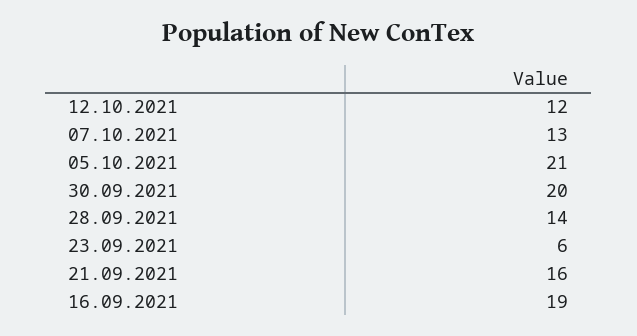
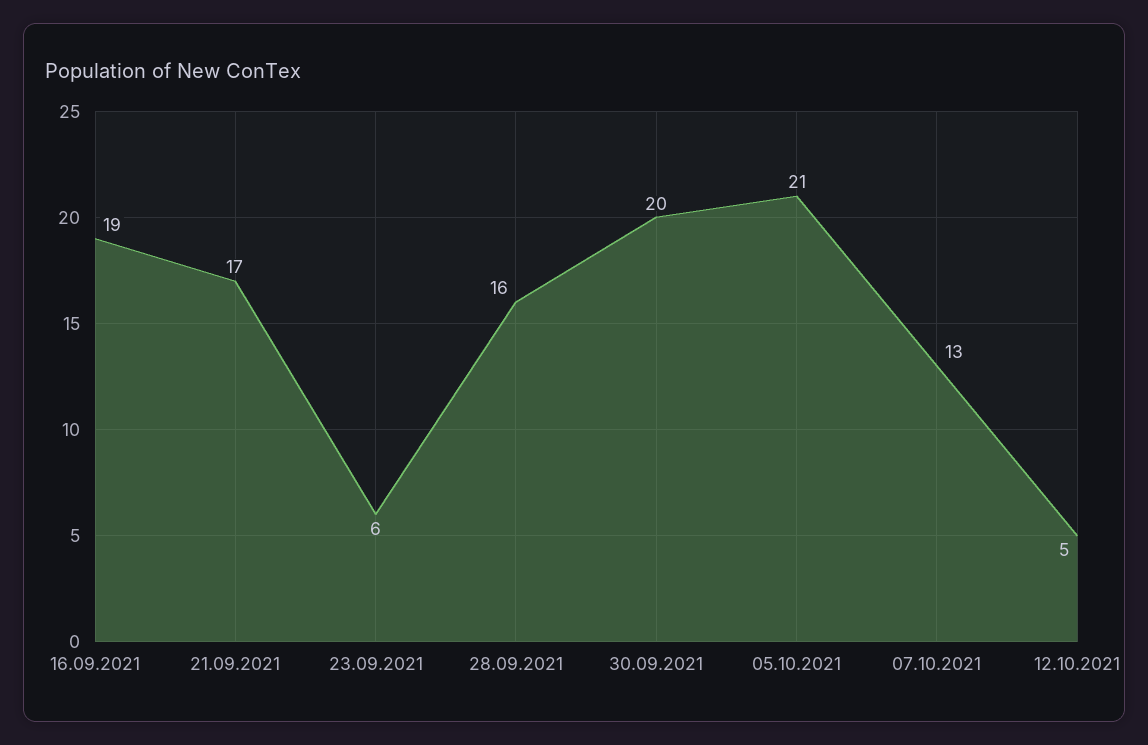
  {
-   "12.10.2021": 12,
+   "12.10.2021": 5,
    "07.10.2021": 13,
    "05.10.2021": 21,
    "30.09.2021": 20,
-   "28.09.2021": 14,
+   "28.09.2021": 16,
    "23.09.2021": 6,
-   "21.09.2021": 16,
+   "21.09.2021": 17,
    "16.09.2021": 19
  }

